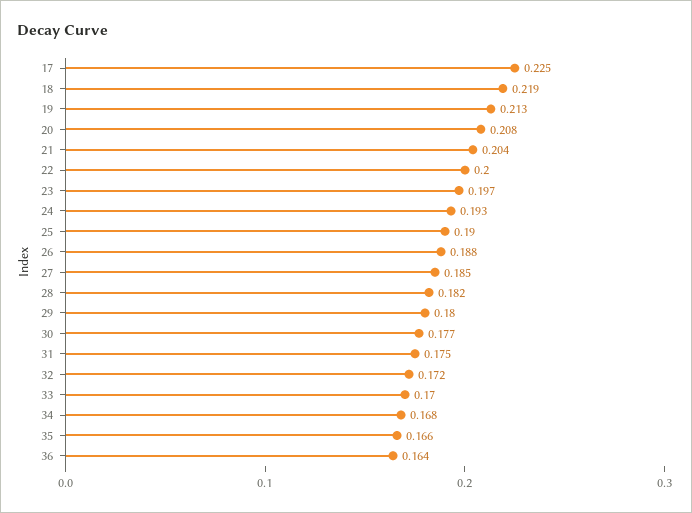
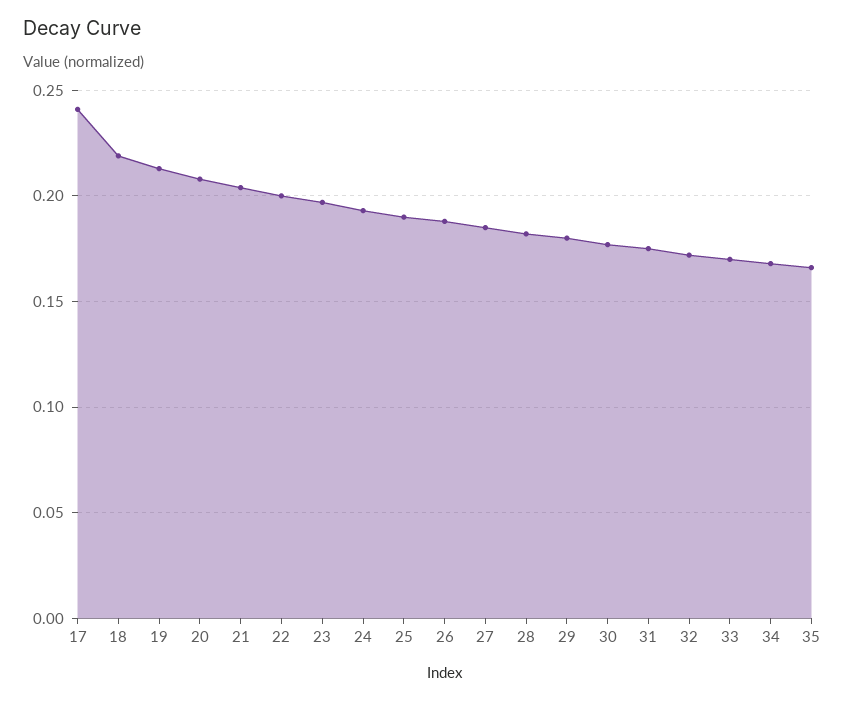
  {
-   "17": 0.225,
+   "17": 0.24,
    "18": 0.219,
    "19": 0.213,
    "20": 0.208,
    "21": 0.204,
    "22": 0.2,
    "23": 0.197,
    "24": 0.193,
    "25": 0.19,
    "26": 0.188,
    "27": 0.185,
    "28": 0.182,
    "29": 0.18,
    "30": 0.177,
    "31": 0.175,
    "32": 0.172,
    "33": 0.17,
    "34": 0.168,
-   "35": 0.166,
+   "35": 0.166
-   "36": 0.164
  }

